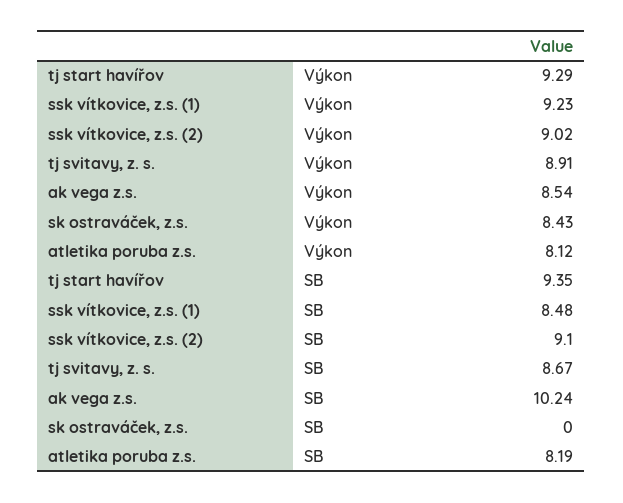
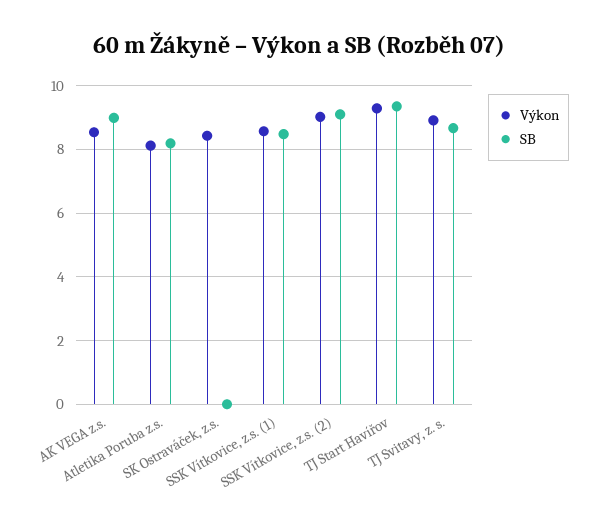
  {
    "Výkon": {
      "tj start havířov": 9.29,
-     "ssk vítkovice, z.s. (1)": 9.23,
+     "ssk vítkovice, z.s. (1)": 8.6,
      "ssk vítkovice, z.s. (2)": 9.02,
      "tj svitavy, z. s.": 8.91,
      "ak vega z.s.": 8.54,
      "sk ostraváček, z.s.": 8.43,
      "atletika poruba z.s.": 8.12
    },
    "SB": {
      "tj start havířov": 9.35,
      "ssk vítkovice, z.s. (1)": 8.48,
      "ssk vítkovice, z.s. (2)": 9.1,
      "tj svitavy, z. s.": 8.67,
-     "ak vega z.s.": 10.24,
+     "ak vega z.s.": 9,
      "sk ostraváček, z.s.": 0,
      "atletika poruba z.s.": 8.19
    }
  }

